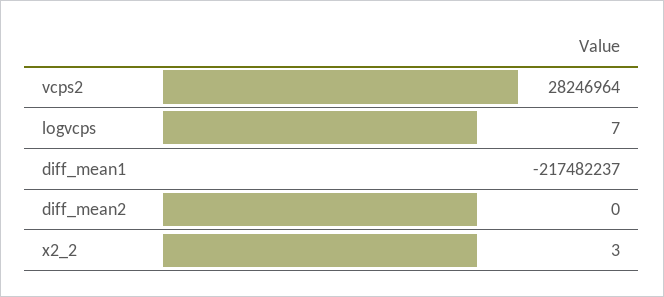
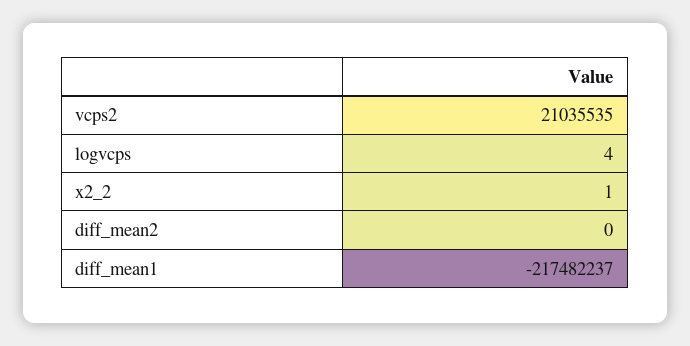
  {
-   "vcps2": 28246964,
+   "vcps2": 21035535,
-   "logvcps": 7,
+   "logvcps": 4,
    "diff_mean1": -217482237,
    "diff_mean2": 0,
-   "x2_2": 3
+   "x2_2": 1
  }

